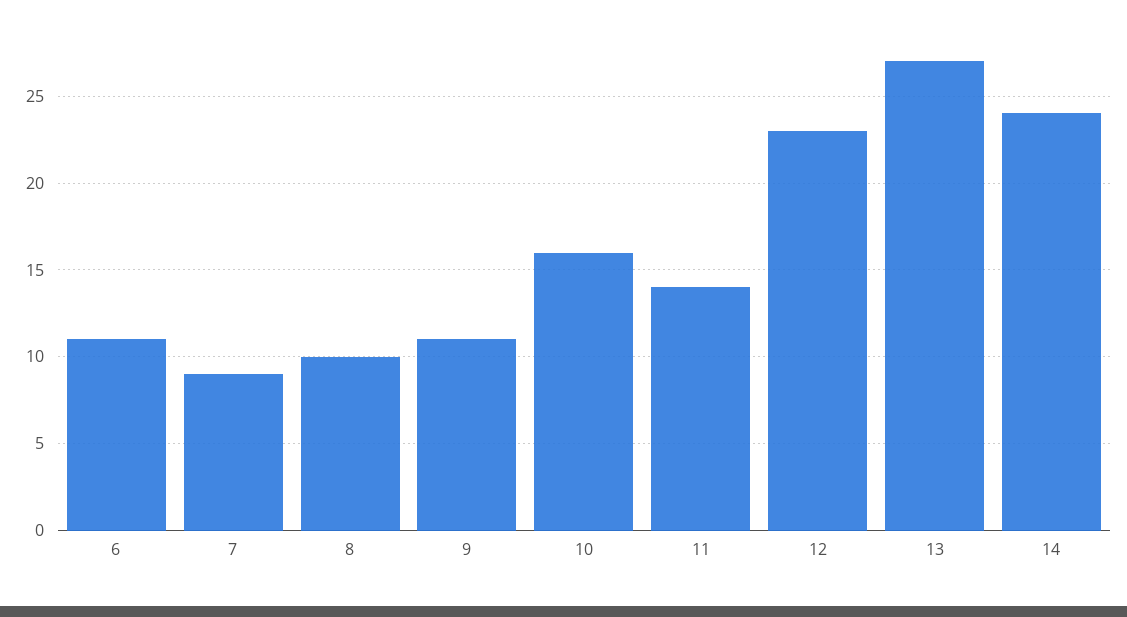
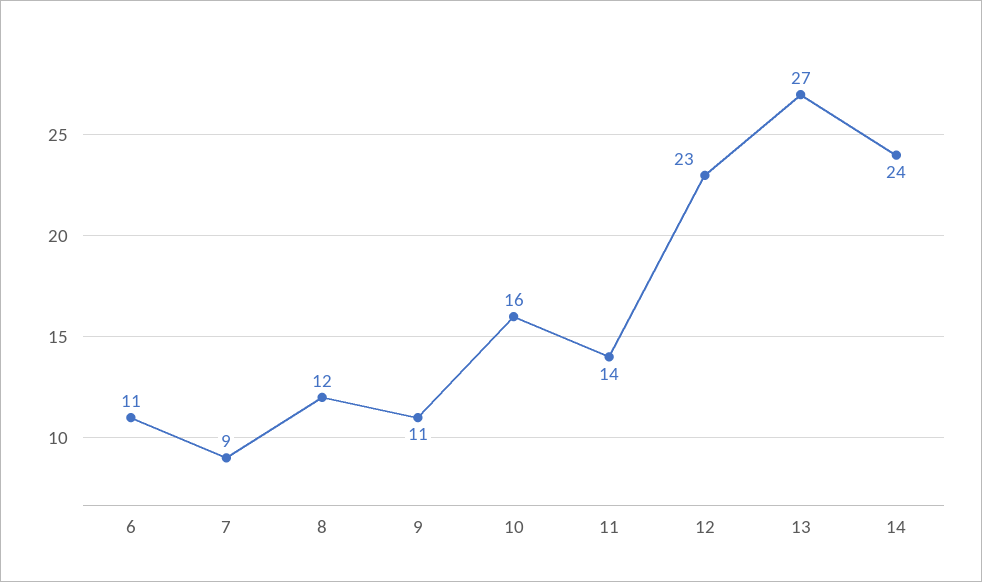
  {
    "6": 11,
    "7": 9,
-   "8": 10,
+   "8": 12,
    "9": 11,
    "10": 16,
    "11": 14,
    "12": 23,
    "13": 27,
    "14": 24
  }

